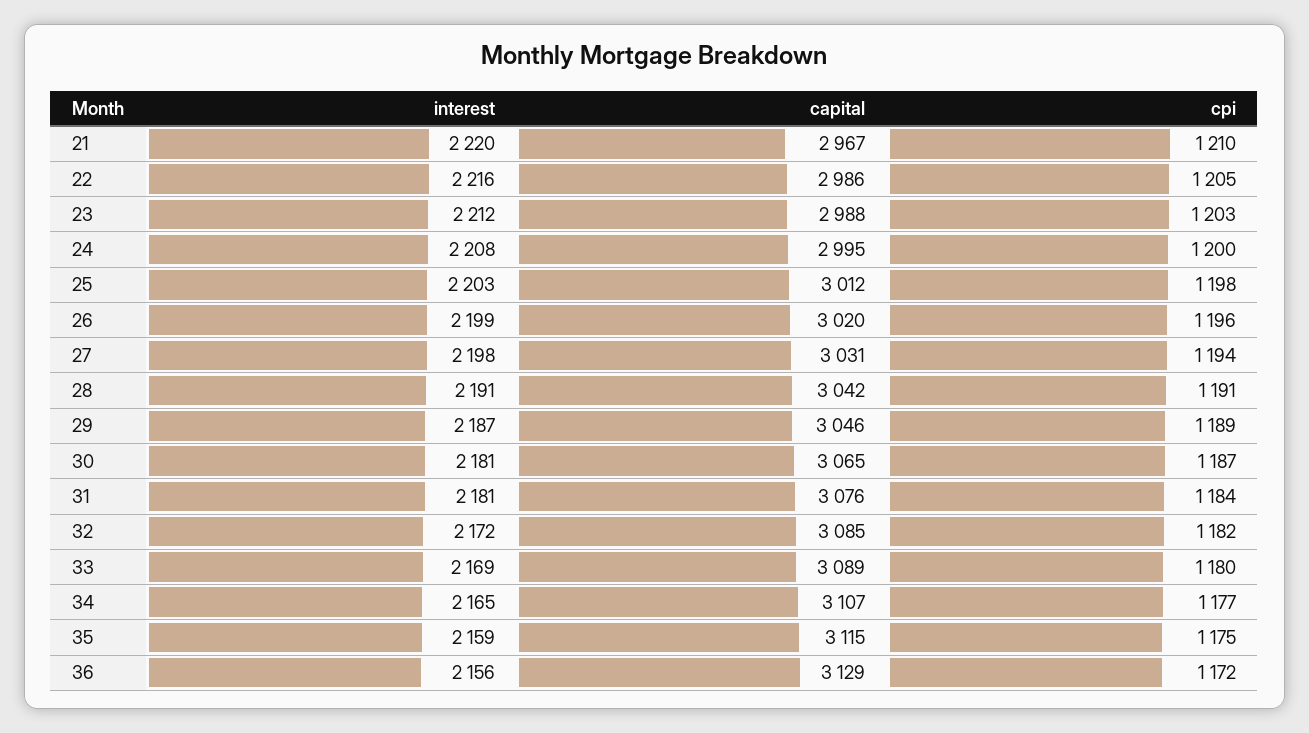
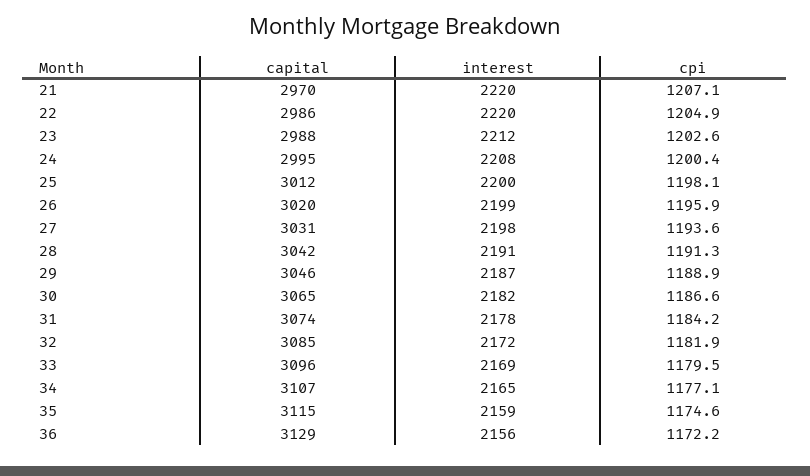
  {
    "interest": {
      "21": 2220,
-     "22": 2216,
+     "22": 2220,
      "23": 2212,
      "24": 2208,
-     "25": 2203,
+     "25": 2200,
      "26": 2199,
      "27": 2198,
      "28": 2191,
      "29": 2187,
-     "30": 2181,
+     "30": 2182,
-     "31": 2181,
+     "31": 2178,
      "32": 2172,
      "33": 2169,
      "34": 2165,
      "35": 2159,
      "36": 2156
    },
    "capital": {
-     "21": 2967,
+     "21": 2970,
      "22": 2986,
      "23": 2988,
      "24": 2995,
      "25": 3012,
      "26": 3020,
      "27": 3031,
      "28": 3042,
      "29": 3046,
      "30": 3065,
-     "31": 3076,
+     "31": 3074,
      "32": 3085,
-     "33": 3089,
+     "33": 3096,
      "34": 3107,
      "35": 3115,
      "36": 3129
    },
    "cpi": {
-     "21": 1210,
+     "21": 1207.1,
      "22": 1204.9,
      "23": 1202.6,
      "24": 1200.4,
      "25": 1198.1,
      "26": 1195.9,
      "27": 1193.6,
      "28": 1191.3,
      "29": 1188.9,
      "30": 1186.6,
      "31": 1184.2,
      "32": 1181.9,
      "33": 1179.5,
      "34": 1177.1,
      "35": 1174.6,
      "36": 1172.2
    }
  }

